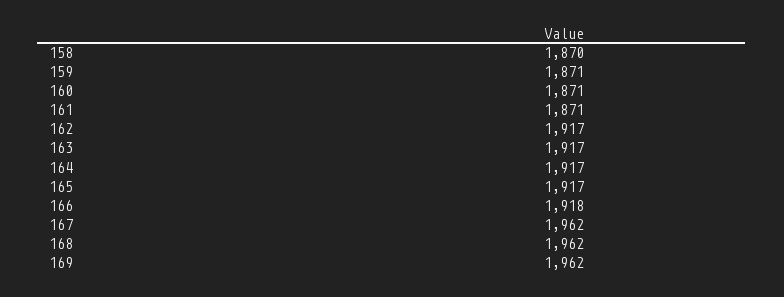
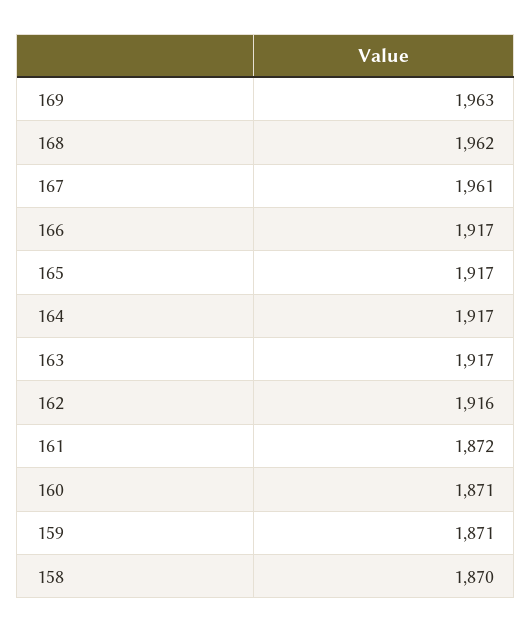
  {
    "158": 1870,
    "159": 1871,
    "160": 1871,
-   "161": 1871,
+   "161": 1872,
-   "162": 1917,
+   "162": 1916,
    "163": 1917,
    "164": 1917,
    "165": 1917,
-   "166": 1918,
+   "166": 1917,
-   "167": 1962,
+   "167": 1961,
    "168": 1962,
-   "169": 1962
+   "169": 1963
  }

